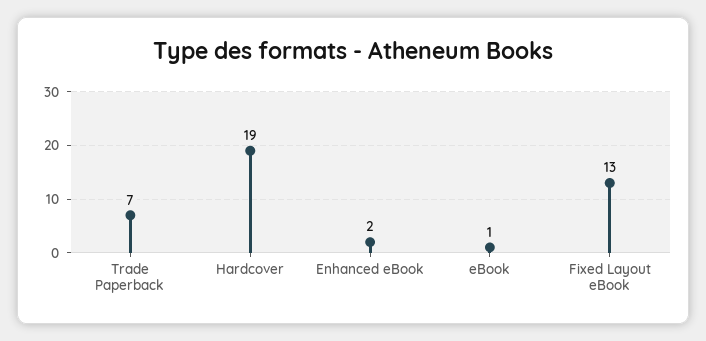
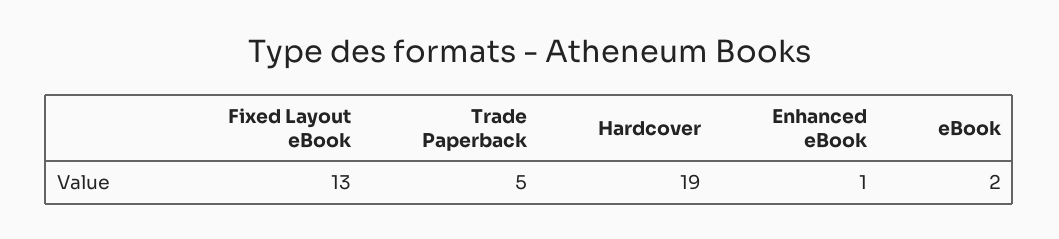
  {
-   "Trade Paperback": 7,
+   "Trade Paperback": 5,
    "Hardcover": 19,
-   "Enhanced eBook": 2,
+   "Enhanced eBook": 1,
-   "eBook": 1,
+   "eBook": 2,
    "Fixed Layout eBook": 13
  }

